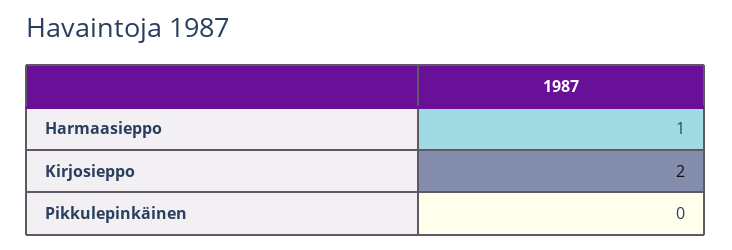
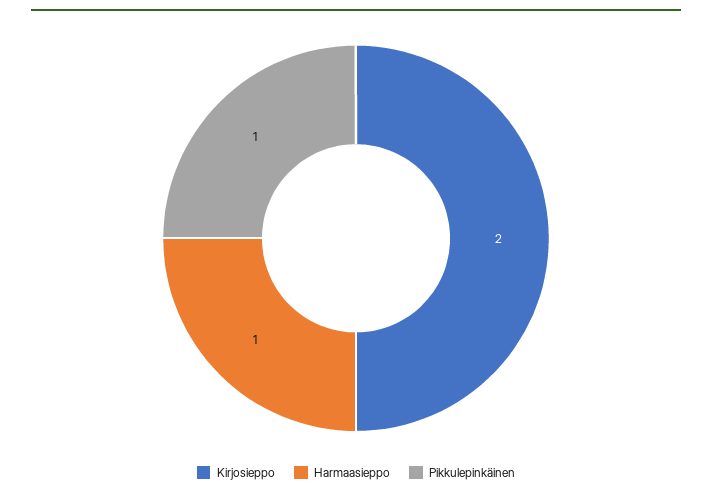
  {
    "Harmaasieppo": 1,
    "Kirjosieppo": 2,
-   "Pikkulepinkäinen": 0
+   "Pikkulepinkäinen": 1
  }

